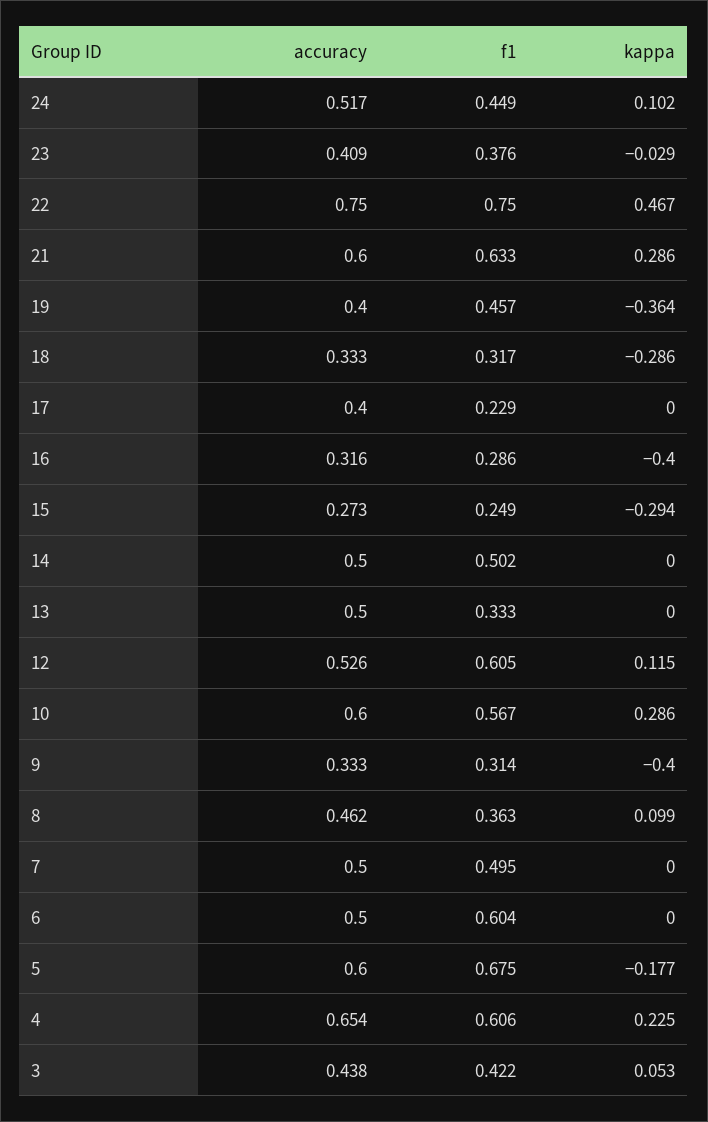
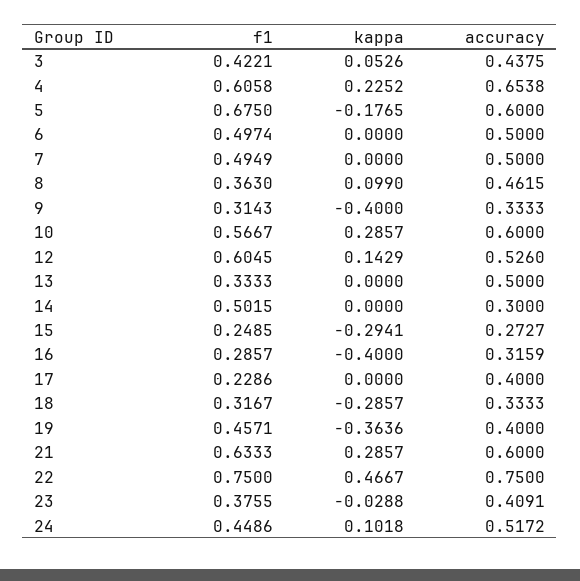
  {
    "accuracy": {
      "24": 0.5172,
      "23": 0.4091,
      "22": 0.75,
      "21": 0.6,
      "19": 0.4,
      "18": 0.3333,
      "17": 0.4,
      "16": 0.3159,
      "15": 0.2727,
-     "14": 0.5,
+     "14": 0.3,
      "13": 0.5,
      "12": 0.526,
      "10": 0.6,
      "9": 0.3333,
      "8": 0.4615,
      "7": 0.5,
      "6": 0.5,
      "5": 0.6,
      "4": 0.6538,
      "3": 0.4375
    },
    "f1": {
      "24": 0.4486,
      "23": 0.3755,
      "22": 0.75,
      "21": 0.6333,
      "19": 0.4571,
      "18": 0.3167,
      "17": 0.2286,
      "16": 0.2857,
      "15": 0.2485,
      "14": 0.5015,
      "13": 0.3333,
      "12": 0.6045,
      "10": 0.5667,
      "9": 0.3143,
      "8": 0.363,
      "7": 0.4949,
-     "6": 0.604,
+     "6": 0.4974,
      "5": 0.675,
      "4": 0.6058,
      "3": 0.4221
    },
    "kappa": {
      "24": 0.1018,
      "23": -0.0288,
      "22": 0.4667,
      "21": 0.2857,
      "19": -0.3636,
      "18": -0.2857,
      "17": 0,
      "16": -0.4,
      "15": -0.2941,
      "14": 0,
      "13": 0,
-     "12": 0.115,
+     "12": 0.1429,
      "10": 0.2857,
      "9": -0.4,
      "8": 0.099,
      "7": 0,
      "6": 0,
      "5": -0.1765,
      "4": 0.2252,
      "3": 0.0526
    }
  }

